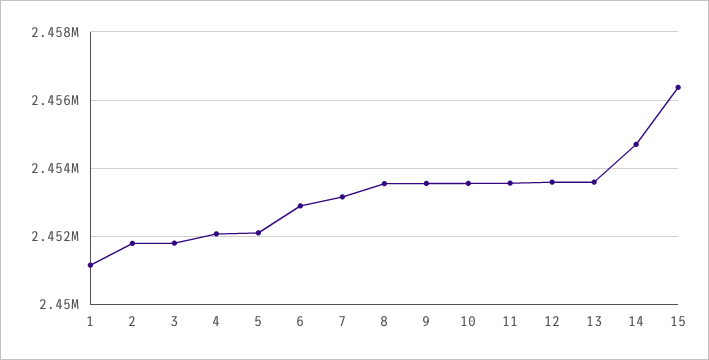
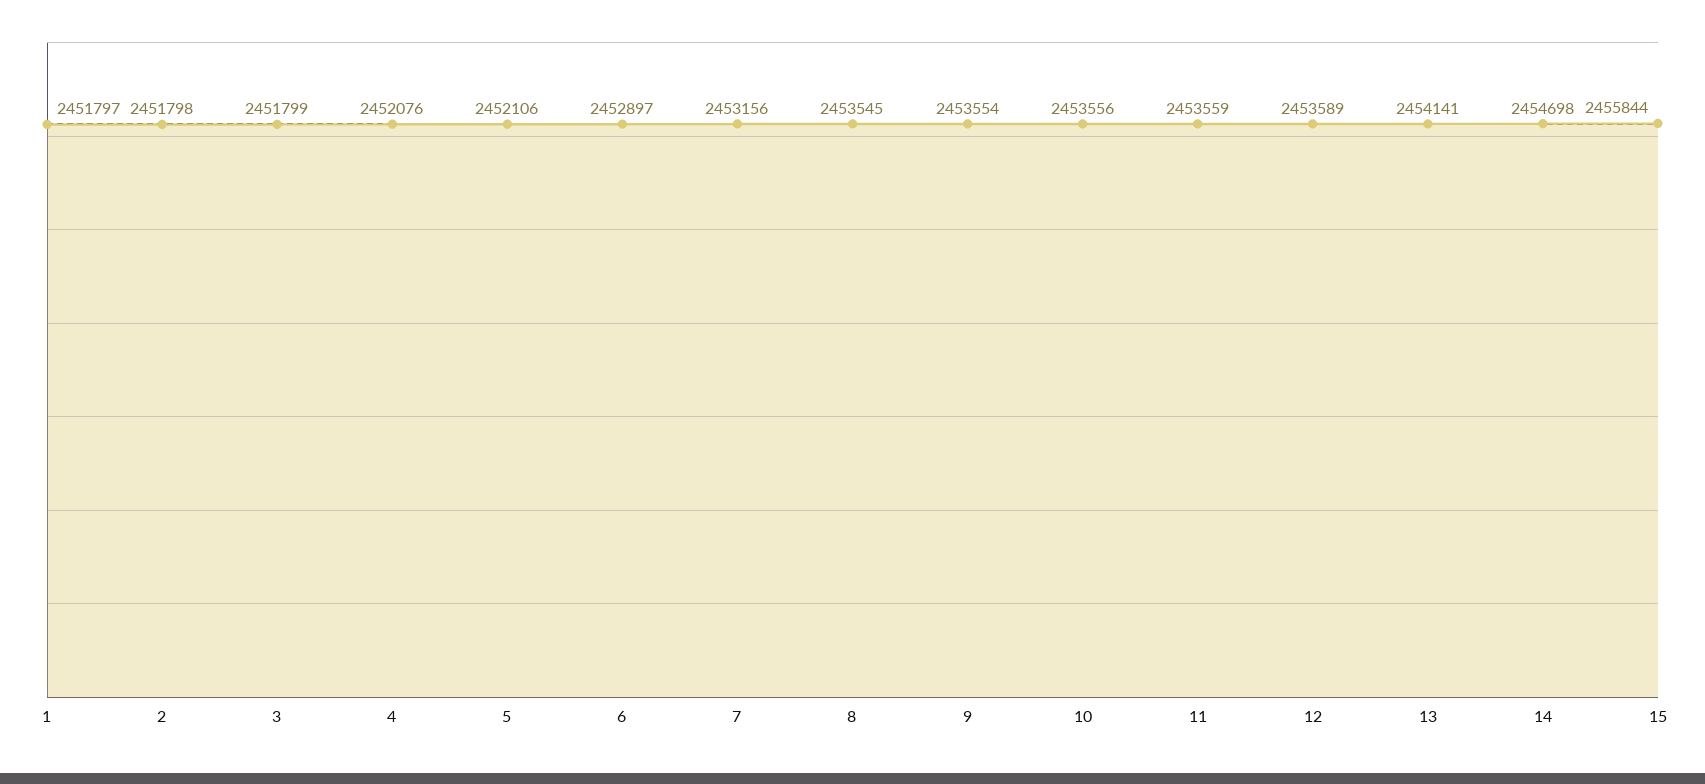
  {
-   "1": 2451200,
+   "1": 2451797,
    "2": 2451798,
    "3": 2451799,
    "4": 2452076,
    "5": 2452106,
    "6": 2452897,
    "7": 2453156,
    "8": 2453545,
    "9": 2453554,
    "10": 2453556,
    "11": 2453559,
    "12": 2453589,
-   "13": 2453600,
+   "13": 2454141,
    "14": 2454698,
-   "15": 2456400
+   "15": 2455844
  }

